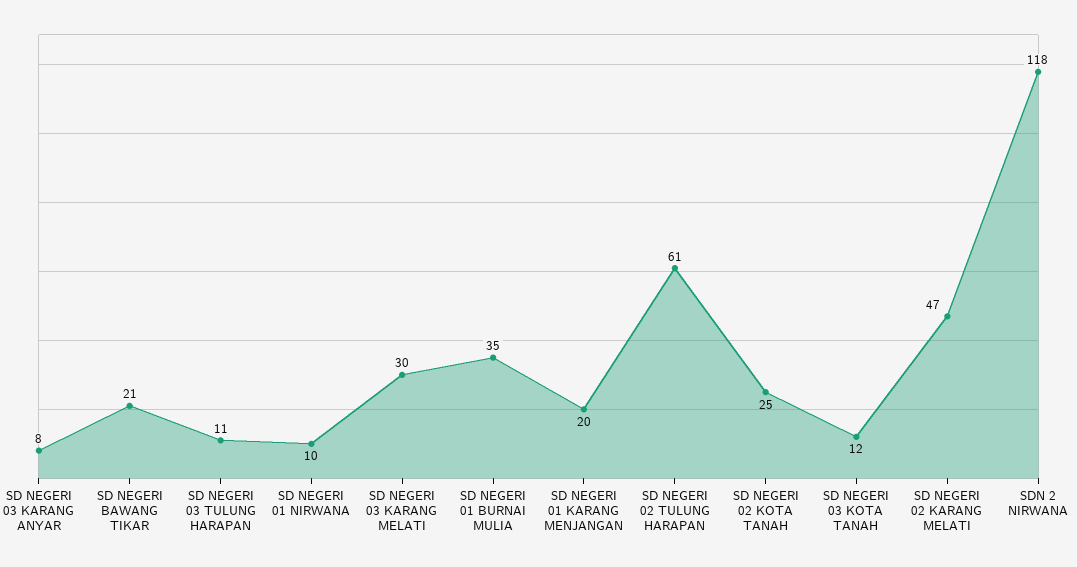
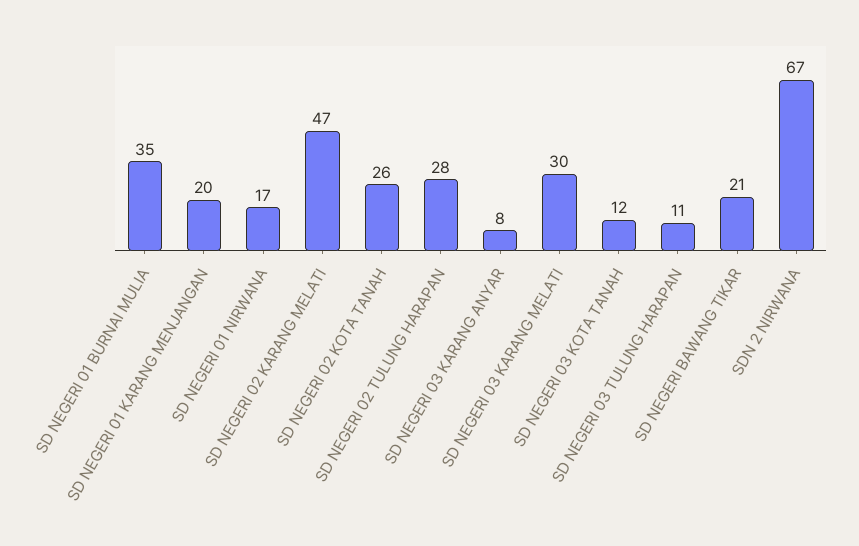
  {
    "SD NEGERI 03 KARANG ANYAR": 8,
    "SD NEGERI BAWANG TIKAR": 21,
    "SD NEGERI 03 TULUNG HARAPAN": 11,
-   "SD NEGERI 01 NIRWANA": 10,
+   "SD NEGERI 01 NIRWANA": 17,
    "SD NEGERI 03 KARANG MELATI": 30,
    "SD NEGERI 01 BURNAI MULIA": 35,
    "SD NEGERI 01 KARANG MENJANGAN": 20,
-   "SD NEGERI 02 TULUNG HARAPAN": 61,
+   "SD NEGERI 02 TULUNG HARAPAN": 28,
-   "SD NEGERI 02 KOTA TANAH": 25,
+   "SD NEGERI 02 KOTA TANAH": 26,
    "SD NEGERI 03 KOTA TANAH": 12,
    "SD NEGERI 02 KARANG MELATI": 47,
-   "SDN 2 NIRWANA": 118
+   "SDN 2 NIRWANA": 67
  }

